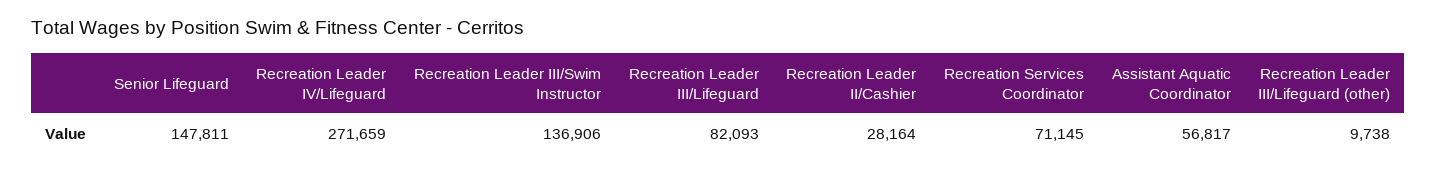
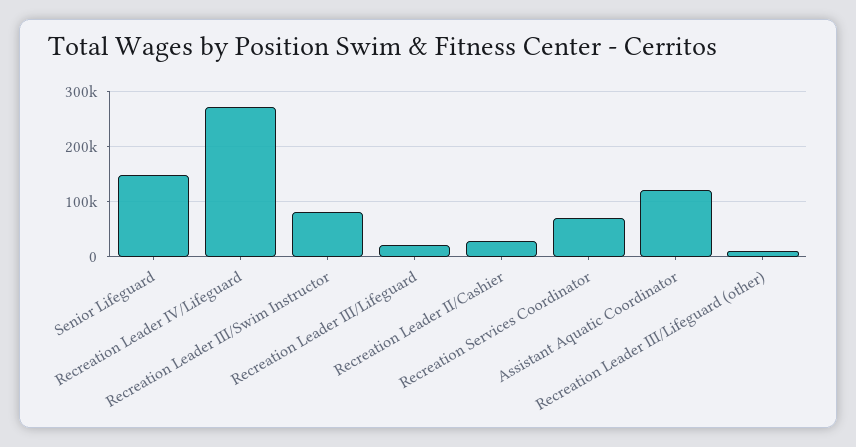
  {
    "Senior Lifeguard": 147811,
    "Recreation Leader IV/Lifeguard": 271659,
-   "Recreation Leader III/Swim Instructor": 136906,
+   "Recreation Leader III/Swim Instructor": 80000,
-   "Recreation Leader III/Lifeguard": 82093,
+   "Recreation Leader III/Lifeguard": 20000,
    "Recreation Leader II/Cashier": 28164,
    "Recreation Services Coordinator": 71145,
-   "Assistant Aquatic Coordinator": 56817,
+   "Assistant Aquatic Coordinator": 120000,
    "Recreation Leader III/Lifeguard (other)": 9738
  }

